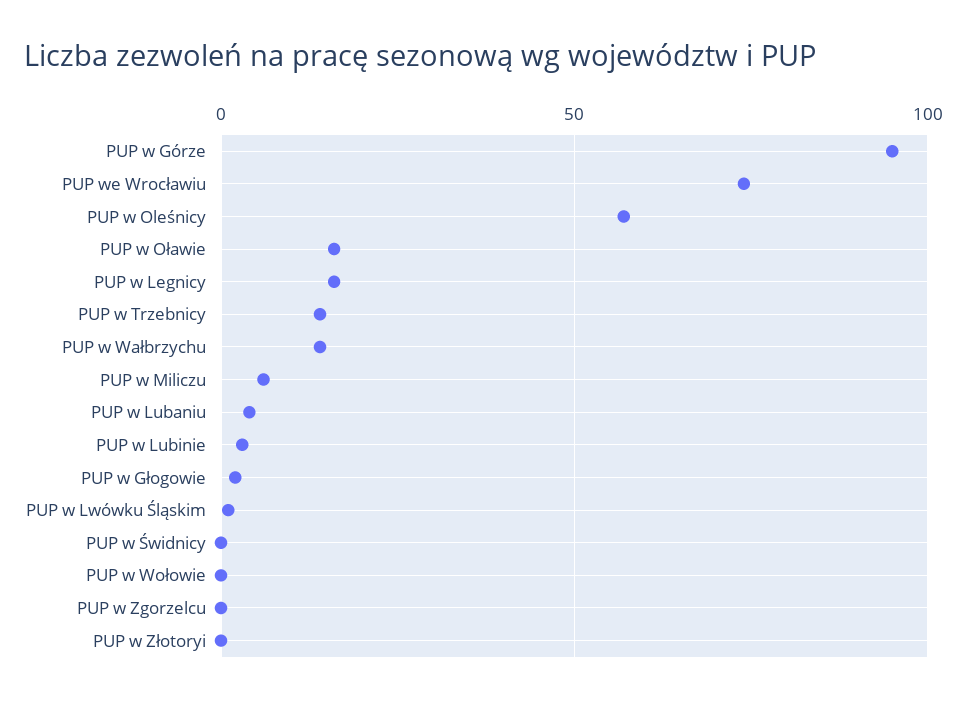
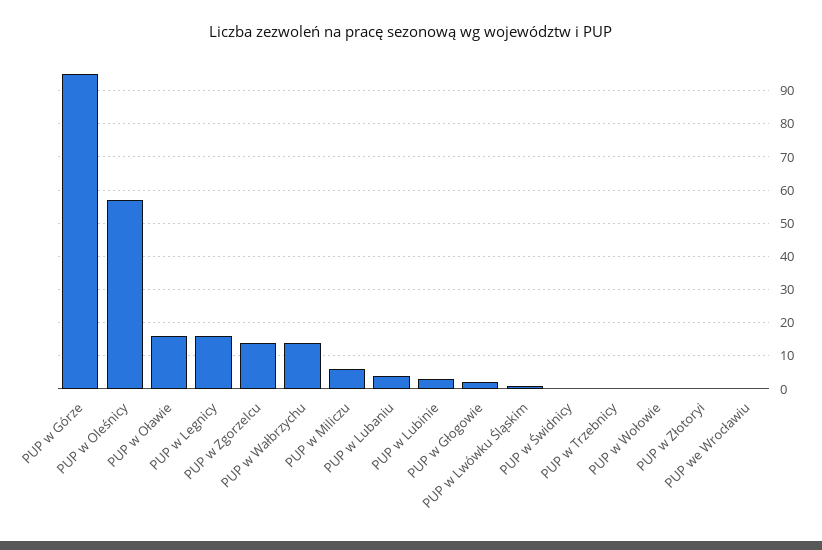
  {
    "PUP w Górze": 95,
-   "PUP we Wrocławiu": 75,
+   "PUP we Wrocławiu": 0,
    "PUP w Oleśnicy": 55,
    "PUP w Oławie": 15,
    "PUP w Legnicy": 15,
-   "PUP w Trzebnicy": 15,
+   "PUP w Trzebnicy": 0,
    "PUP w Wałbrzychu": 15,
    "PUP w Miliczu": 5,
    "PUP w Lubaniu": 5,
    "PUP w Lubinie": 5,
    "PUP w Głogowie": 0,
    "PUP w Lwówku Śląskim": 0,
    "PUP w Świdnicy": 0,
    "PUP w Wołowie": 0,
-   "PUP w Zgorzelcu": 0,
+   "PUP w Zgorzelcu": 15,
    "PUP w Złotoryi": 0
  }

